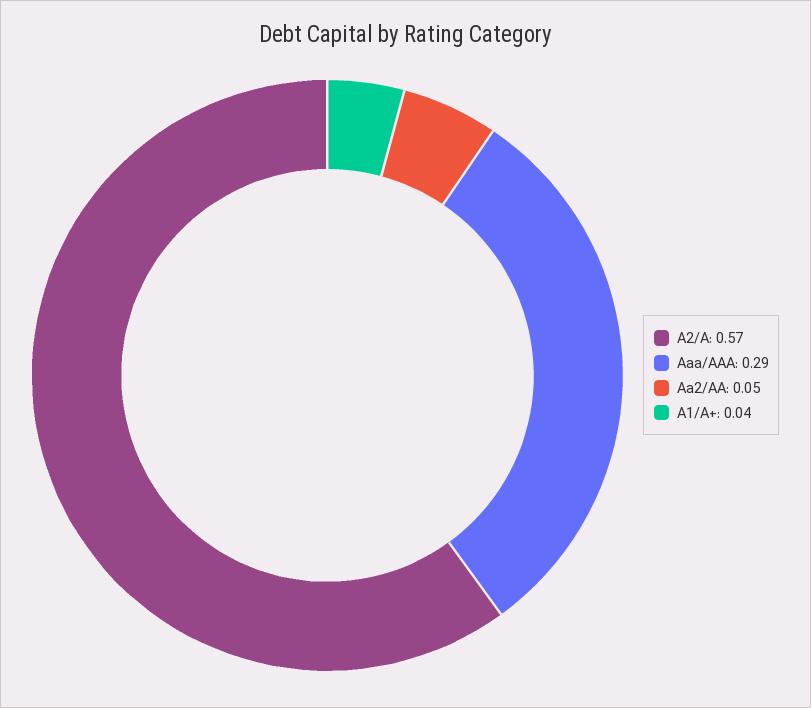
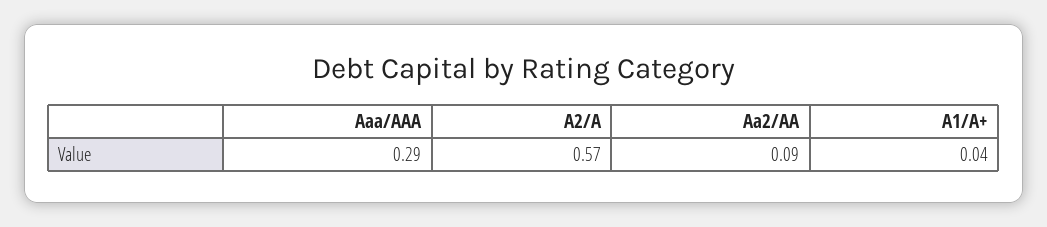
  {
    "A2/A": 0.57,
    "Aaa/AAA": 0.29,
-   "Aa2/AA": 0.05,
+   "Aa2/AA": 0.09,
    "A1/A+": 0.04
  }

